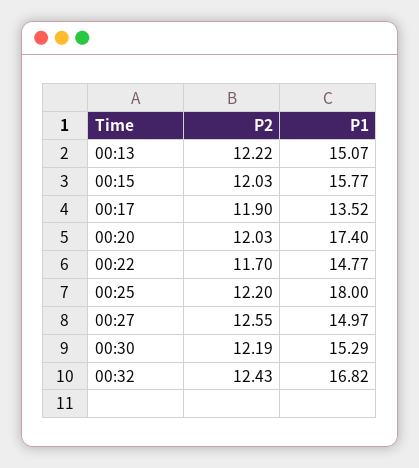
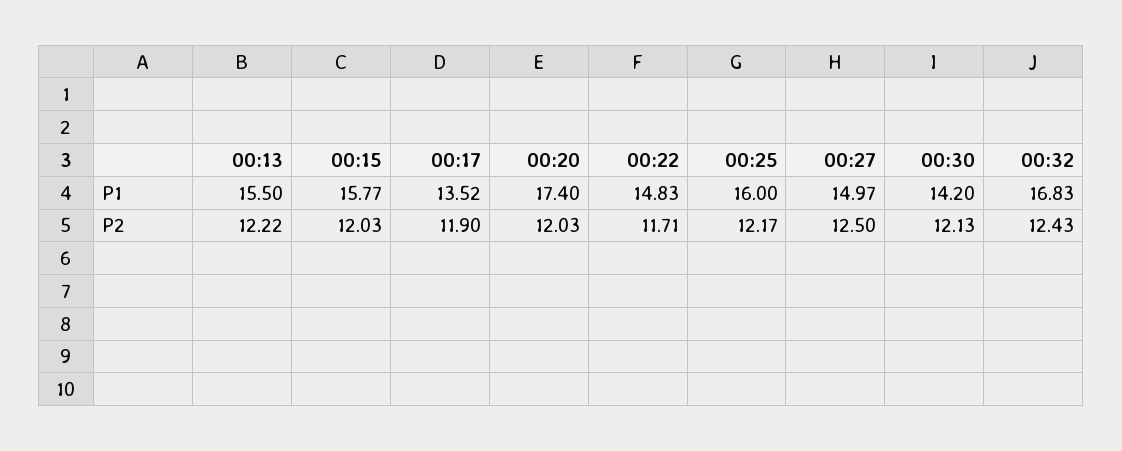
  {
    "P2": {
      "00:13": 12.22,
      "00:15": 12.03,
      "00:17": 11.9,
      "00:20": 12.03,
-     "00:22": 11.7,
+     "00:22": 11.71,
-     "00:25": 12.2,
+     "00:25": 12.17,
-     "00:27": 12.55,
+     "00:27": 12.5,
-     "00:30": 12.19,
+     "00:30": 12.13,
      "00:32": 12.43
    },
    "P1": {
-     "00:13": 15.07,
+     "00:13": 15.5,
      "00:15": 15.77,
      "00:17": 13.52,
      "00:20": 17.4,
-     "00:22": 14.77,
+     "00:22": 14.83,
-     "00:25": 18,
+     "00:25": 16,
      "00:27": 14.97,
-     "00:30": 15.29,
+     "00:30": 14.2,
-     "00:32": 16.82
+     "00:32": 16.83
    }
  }

